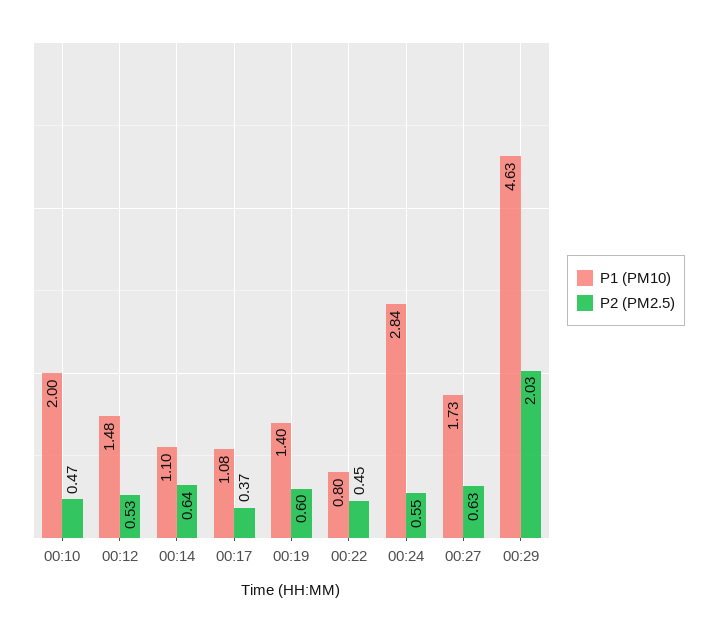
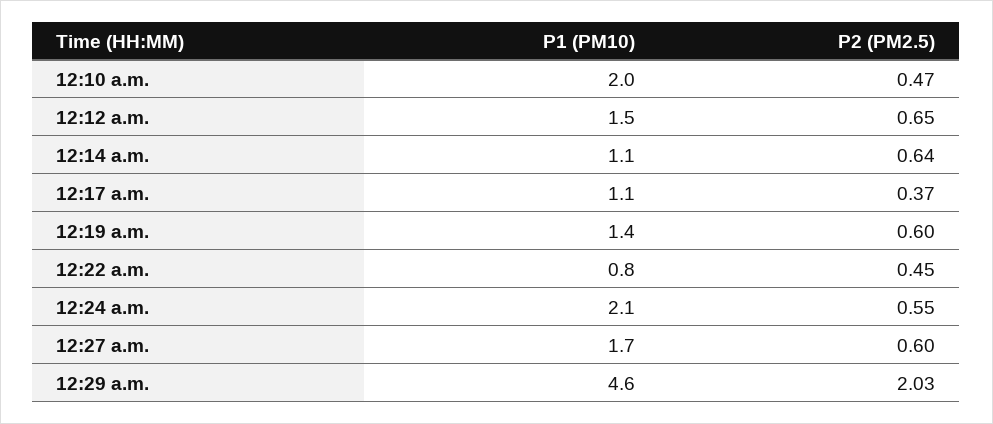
  {
    "P1 (PM10)": {
      "00:10": 2,
      "00:12": 1.48,
      "00:14": 1.1,
      "00:17": 1.08,
      "00:19": 1.4,
      "00:22": 0.8,
-     "00:24": 2.84,
+     "00:24": 2.1,
      "00:27": 1.73,
      "00:29": 4.63
    },
    "P2 (PM2.5)": {
      "00:10": 0.47,
-     "00:12": 0.53,
+     "00:12": 0.65,
      "00:14": 0.64,
      "00:17": 0.37,
      "00:19": 0.6,
      "00:22": 0.45,
      "00:24": 0.55,
-     "00:27": 0.63,
+     "00:27": 0.6,
      "00:29": 2.03
    }
  }

